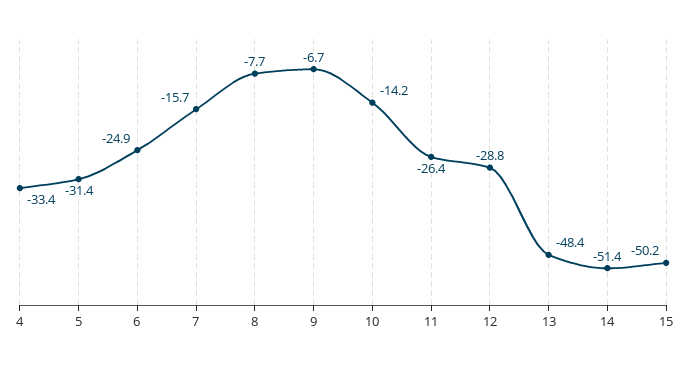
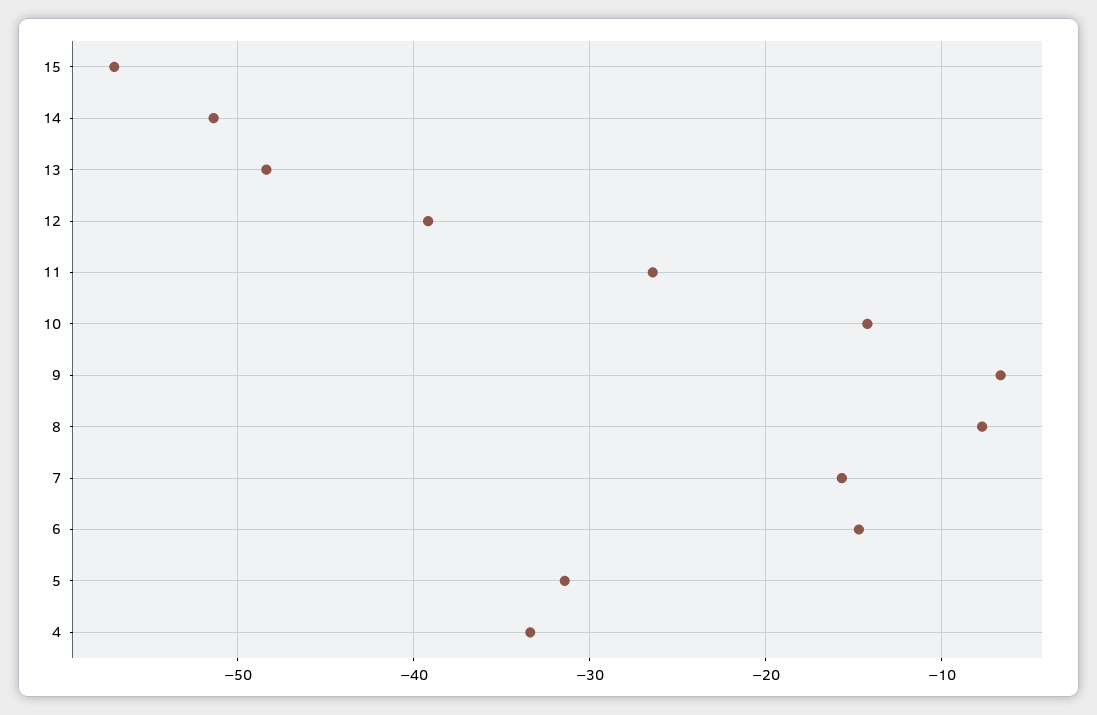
  {
    "4": -33.4,
    "5": -31.4,
-   "6": -24.9,
+   "6": -15,
    "7": -15.7,
    "8": -7.7,
    "9": -6.7,
    "10": -14.2,
    "11": -26.4,
-   "12": -28.8,
+   "12": -39,
    "13": -48.4,
    "14": -51.4,
-   "15": -50.2
+   "15": -57
  }

